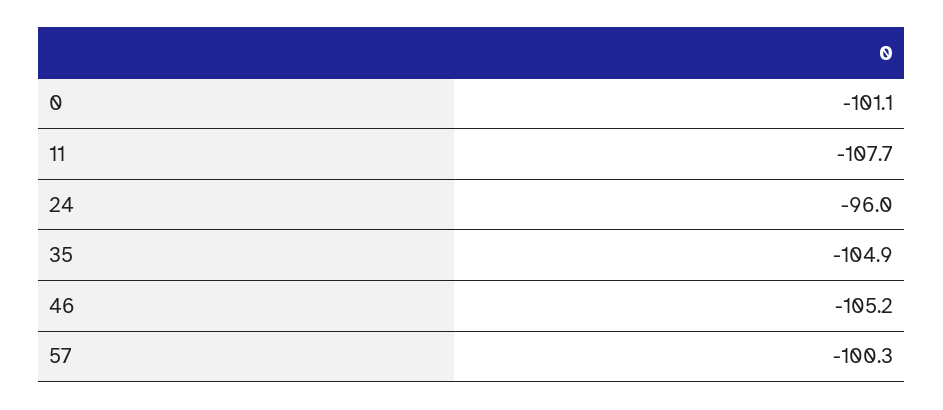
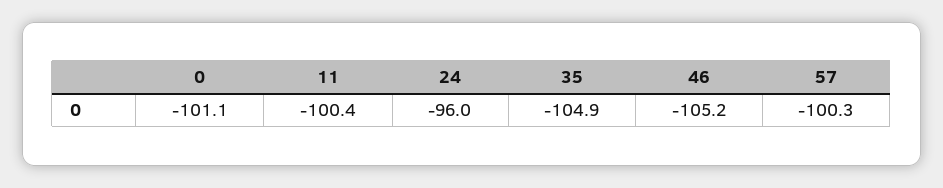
  {
    "0": -101.1,
-   "11": -107.7,
+   "11": -100.4,
    "24": -96,
    "35": -104.9,
    "46": -105.2,
    "57": -100.3
  }

